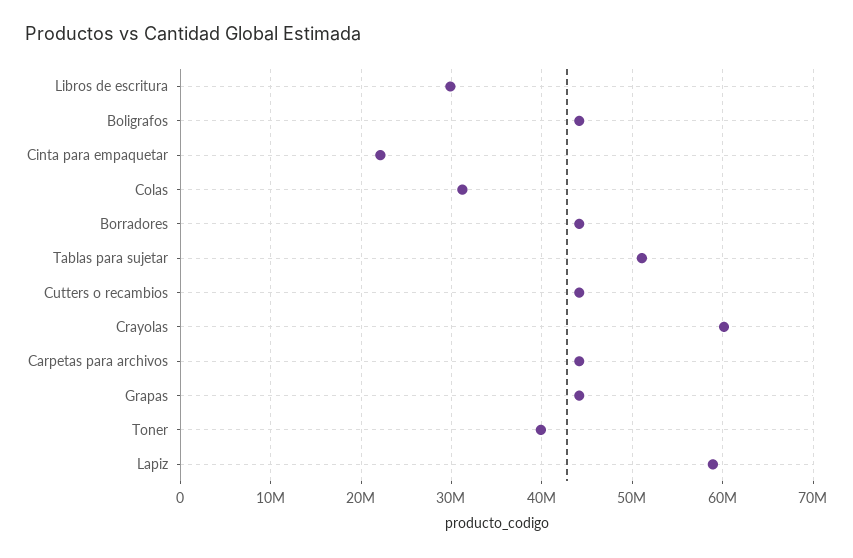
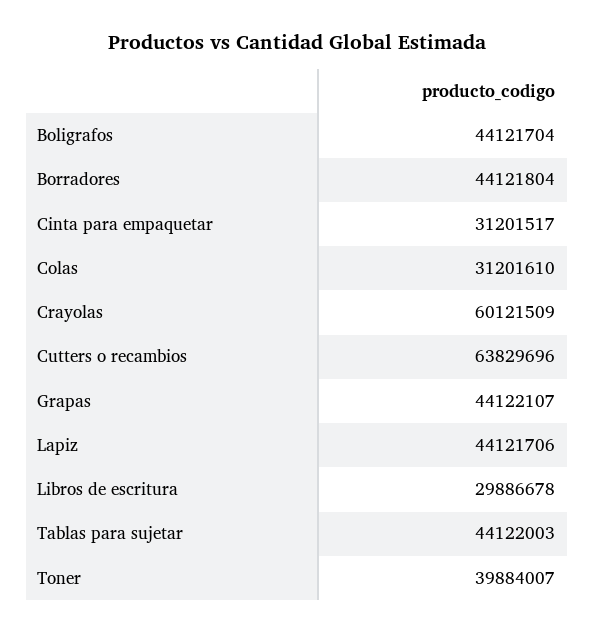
  {
    "Libros de escritura": 29886678,
    "Boligrafos": 44121704,
-   "Cinta para empaquetar": 22000000,
+   "Cinta para empaquetar": 31201517,
    "Colas": 31201610,
    "Borradores": 44121804,
-   "Tablas para sujetar": 51000000,
+   "Tablas para sujetar": 44122003,
-   "Cutters o recambios": 44000000,
+   "Cutters o recambios": 63829696,
    "Crayolas": 60121509,
-   "Carpetas para archivos": 44000000,
    "Grapas": 44122107,
    "Toner": 39884007,
-   "Lapiz": 59000000
+   "Lapiz": 44121706
  }

